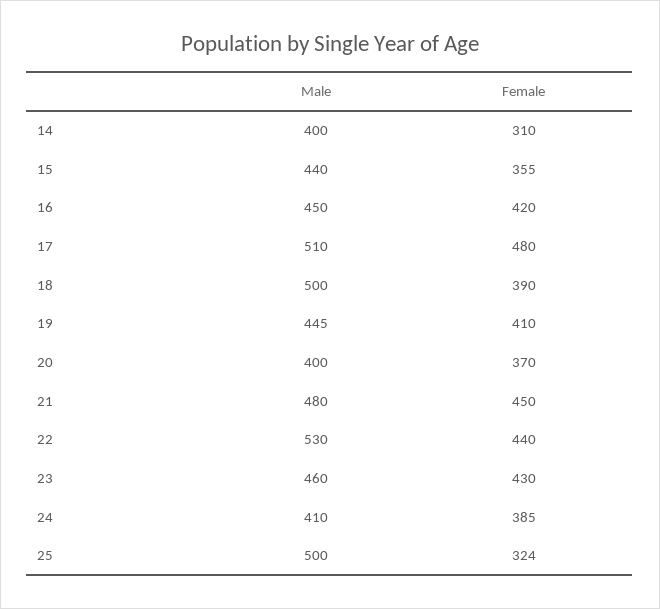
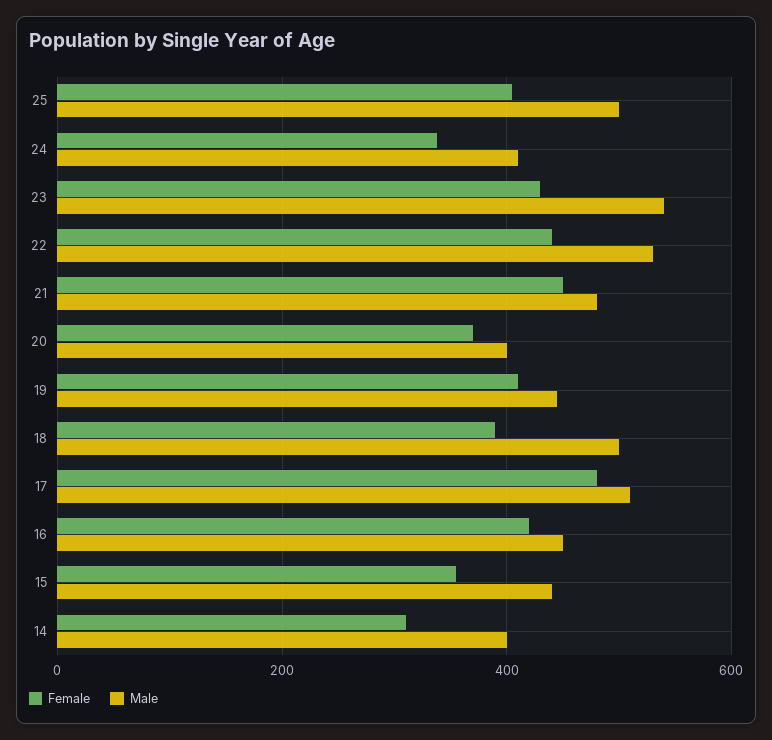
  {
    "Male": {
      "14": 400,
      "15": 440,
      "16": 450,
      "17": 510,
      "18": 500,
      "19": 445,
      "20": 400,
      "21": 480,
      "22": 530,
-     "23": 460,
+     "23": 540,
      "24": 410,
      "25": 500
    },
    "Female": {
      "14": 310,
      "15": 355,
      "16": 420,
      "17": 480,
      "18": 390,
      "19": 410,
      "20": 370,
      "21": 450,
      "22": 440,
      "23": 430,
-     "24": 385,
+     "24": 340,
-     "25": 324
+     "25": 400
    }
  }

